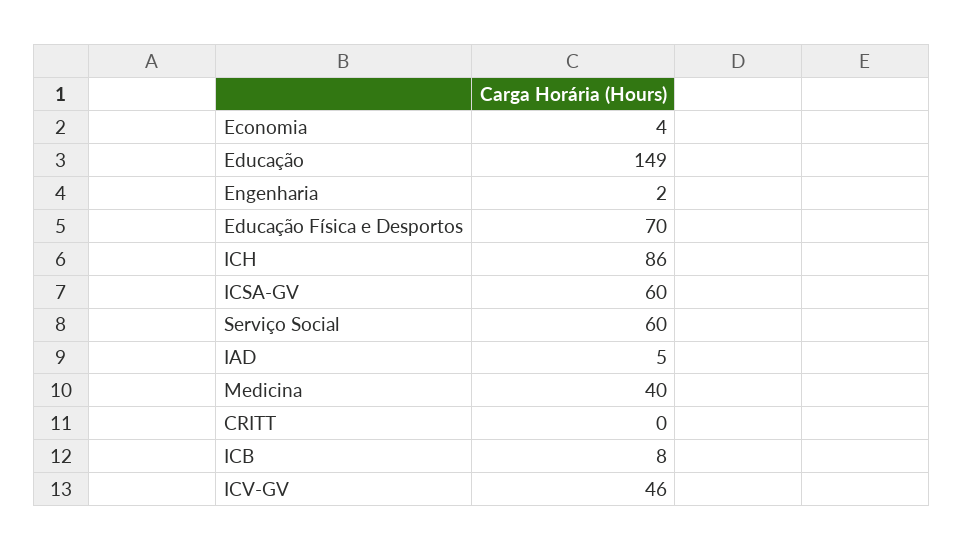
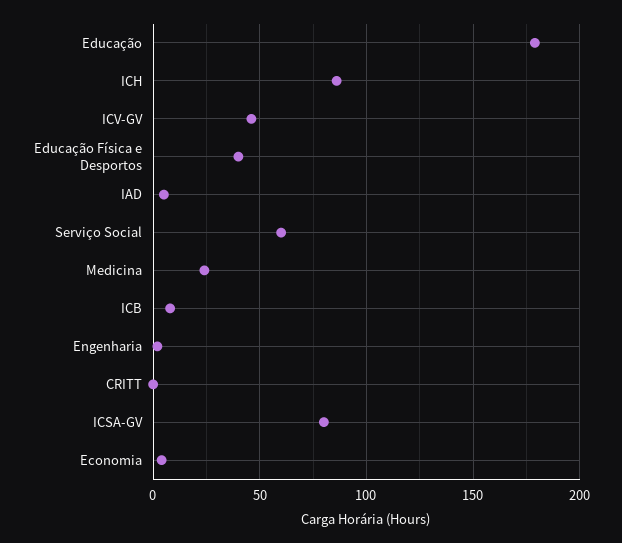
  {
    "Economia": 4,
-   "Educação": 149,
+   "Educação": 180,
    "Engenharia": 2,
-   "Educação Física e Desportos": 70,
+   "Educação Física e Desportos": 40,
    "ICH": 86,
-   "ICSA-GV": 60,
+   "ICSA-GV": 80,
    "Serviço Social": 60,
    "IAD": 5,
-   "Medicina": 40,
+   "Medicina": 25,
    "CRITT": 0,
    "ICB": 8,
    "ICV-GV": 46
  }

